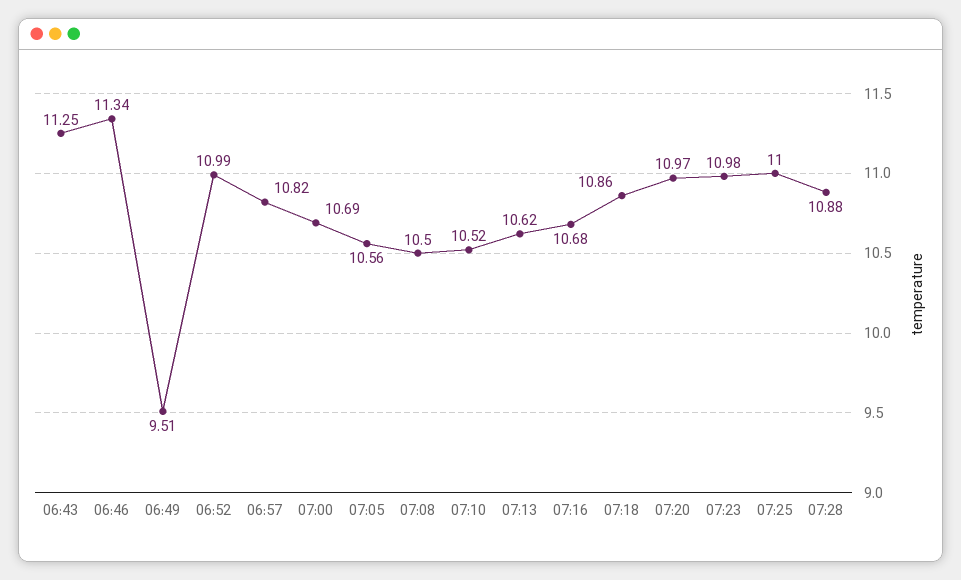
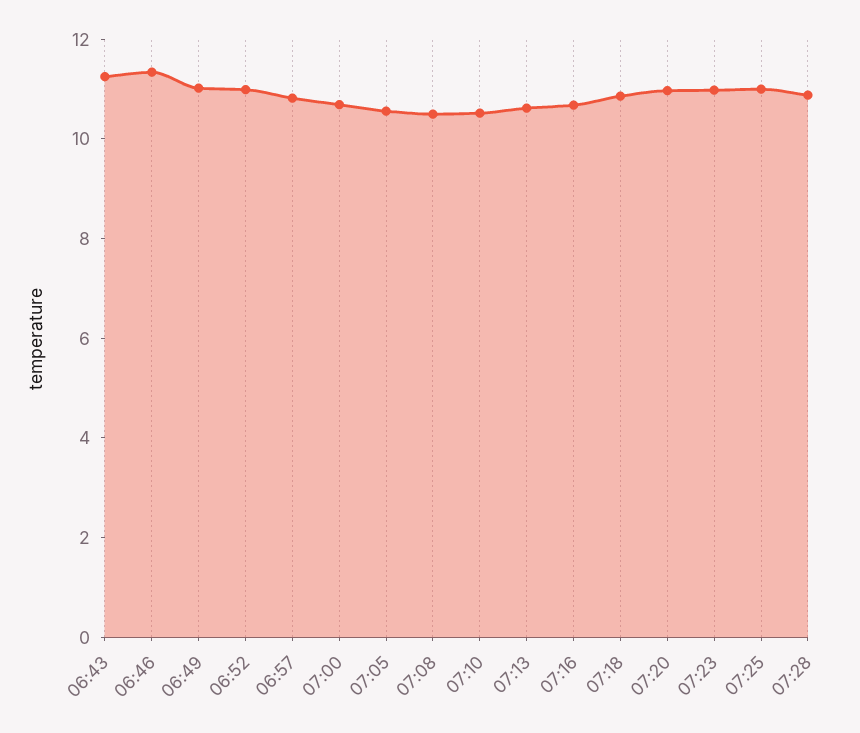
  {
    "06:43": 11.25,
    "06:46": 11.34,
-   "06:49": 9.51,
+   "06:49": 11,
    "06:52": 10.99,
    "06:57": 10.82,
    "07:00": 10.69,
    "07:05": 10.56,
    "07:08": 10.5,
    "07:10": 10.52,
    "07:13": 10.62,
    "07:16": 10.68,
    "07:18": 10.86,
    "07:20": 10.97,
    "07:23": 10.98,
    "07:25": 11,
    "07:28": 10.88
  }

